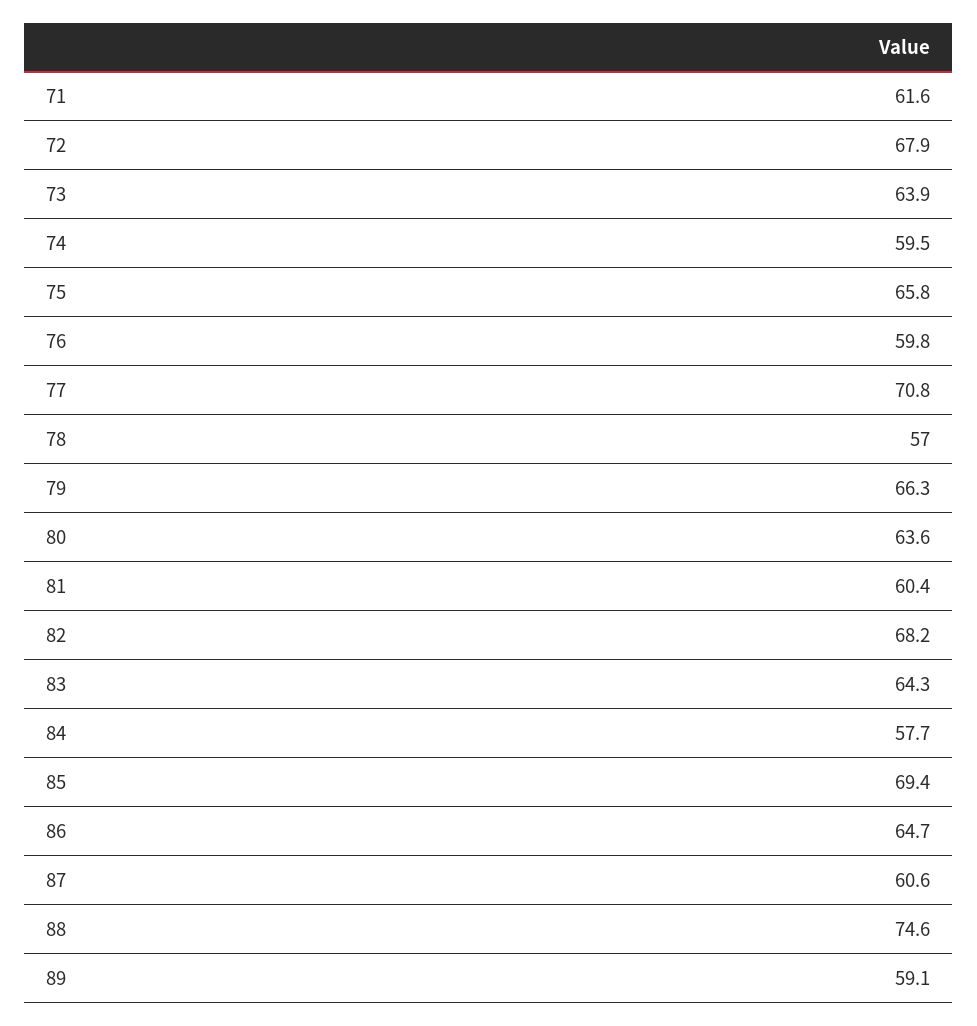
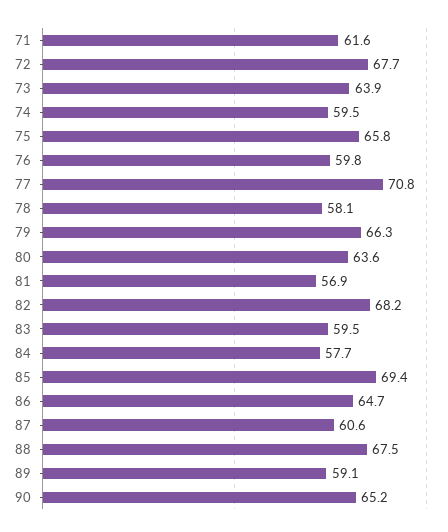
  {
    "71": 61.6,
-   "72": 67.9,
+   "72": 67.7,
    "73": 63.9,
    "74": 59.5,
    "75": 65.8,
    "76": 59.8,
    "77": 70.8,
-   "78": 57,
+   "78": 58.1,
    "79": 66.3,
    "80": 63.6,
-   "81": 60.4,
+   "81": 56.9,
    "82": 68.2,
-   "83": 64.3,
+   "83": 59.5,
    "84": 57.7,
    "85": 69.4,
    "86": 64.7,
    "87": 60.6,
-   "88": 74.6,
+   "88": 67.5,
-   "89": 59.1
+   "89": 59.1,
+   "90": 65.2
  }

